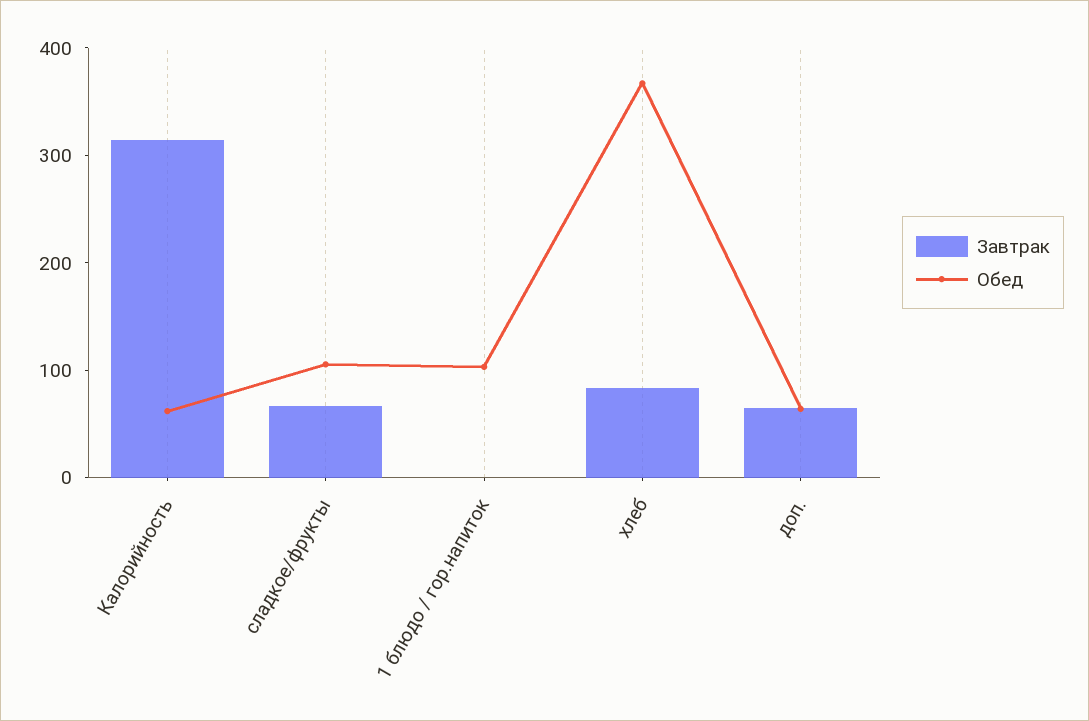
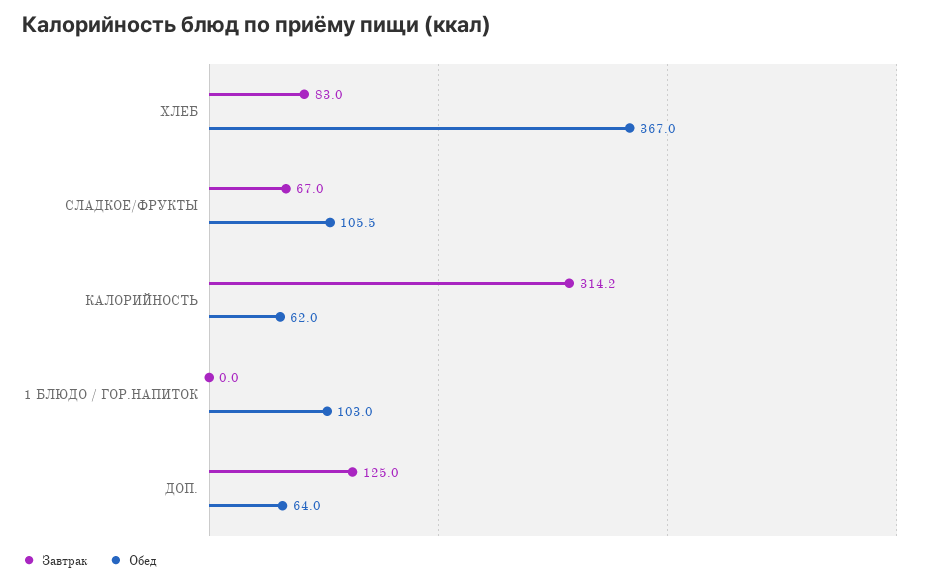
  {
    "Завтрак": {
      "Калорийность": 314.2,
      "сладкое/фрукты": 67,
      "1 блюдо / гор.напиток": 0,
      "хлеб": 83,
-     "доп.": 60
+     "доп.": 125
    },
    "Обед": {
      "Калорийность": 62,
      "сладкое/фрукты": 105.5,
      "1 блюдо / гор.напиток": 103,
      "хлеб": 367,
      "доп.": 64
    }
  }

